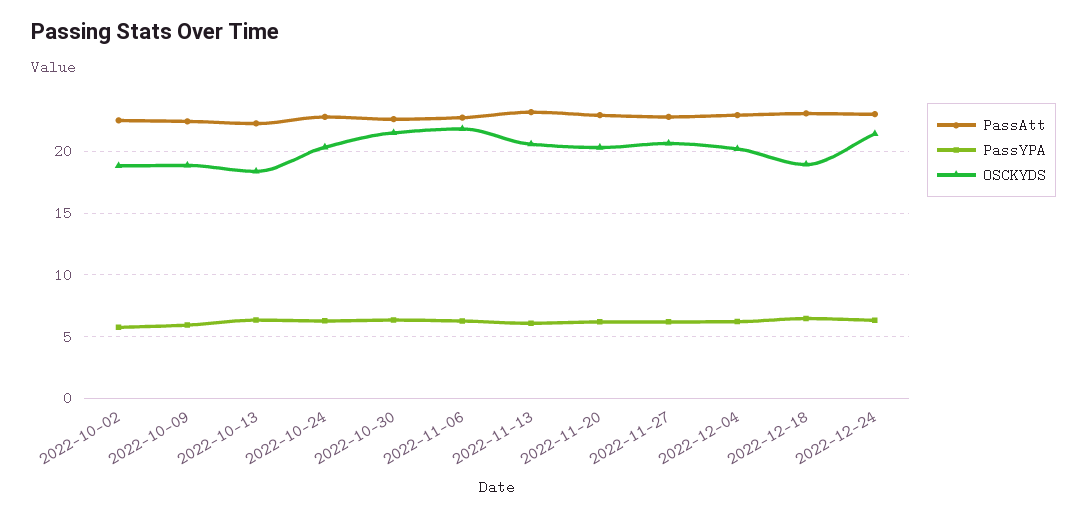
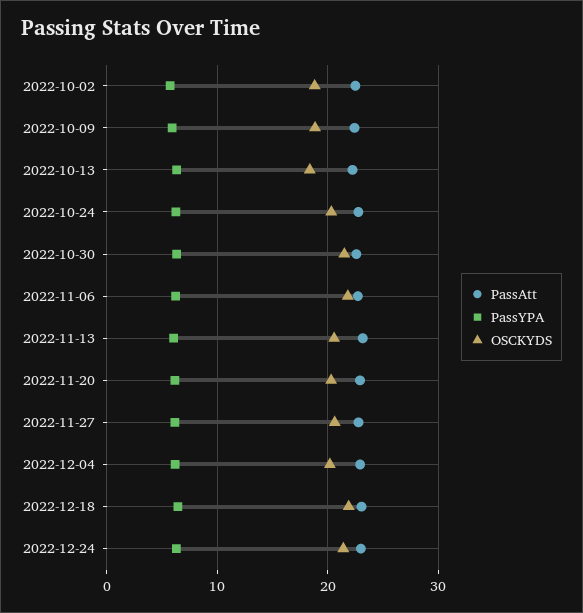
  {
    "PassAtt": {
      "2022-10-02": 22.5,
      "2022-10-09": 22.5,
      "2022-10-13": 22.5,
      "2022-10-24": 23,
      "2022-10-30": 22.5,
      "2022-11-06": 22.5,
      "2022-11-13": 23,
      "2022-11-20": 23,
      "2022-11-27": 23,
      "2022-12-04": 23,
      "2022-12-18": 23,
      "2022-12-24": 23
    },
    "PassYPA": {
      "2022-10-02": 6,
      "2022-10-09": 6,
      "2022-10-13": 6.5,
      "2022-10-24": 6.5,
      "2022-10-30": 6.5,
      "2022-11-06": 6.5,
      "2022-11-13": 6,
      "2022-11-20": 6,
      "2022-11-27": 6,
      "2022-12-04": 6,
      "2022-12-18": 6.5,
      "2022-12-24": 6.5
    },
    "OSCKYDS": {
      "2022-10-02": 19,
      "2022-10-09": 19,
      "2022-10-13": 18.5,
      "2022-10-24": 20.5,
      "2022-10-30": 21.5,
      "2022-11-06": 22,
      "2022-11-13": 20.5,
      "2022-11-20": 20.5,
      "2022-11-27": 20.5,
      "2022-12-04": 20,
-     "2022-12-18": 19,
+     "2022-12-18": 22,
      "2022-12-24": 21.5
    }
  }

